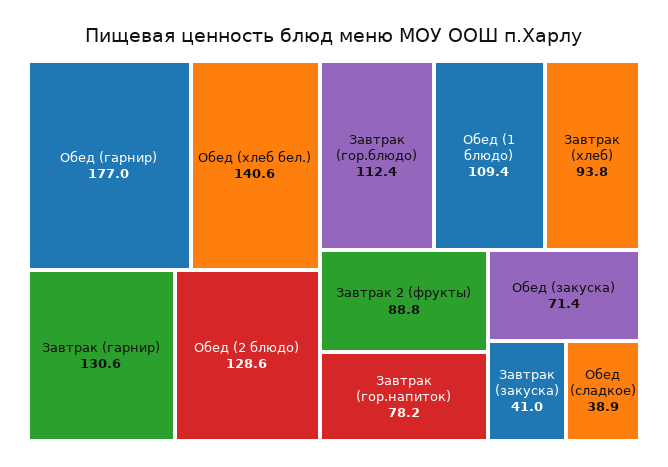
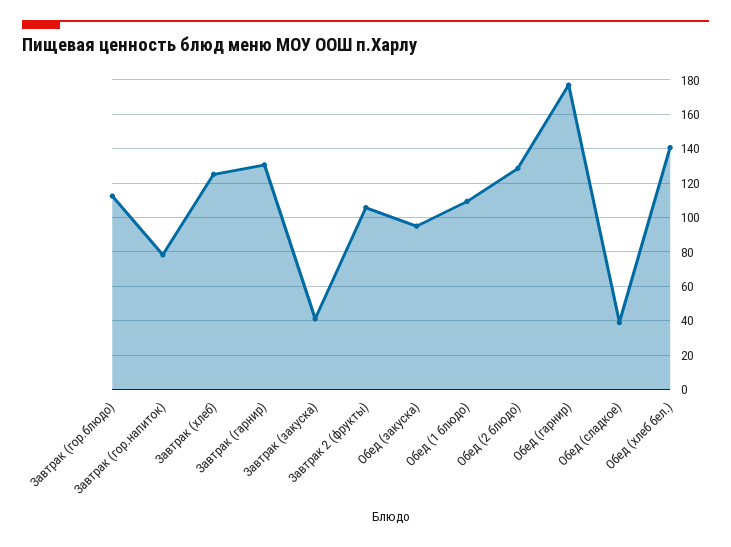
  {
    "Обед (гарнир)": 177,
    "Обед (хлеб бел.)": 140.6,
    "Завтрак (гарнир)": 130.6,
    "Обед (2 блюдо)": 128.6,
    "Завтрак (гор.блюдо)": 112.4,
    "Обед (1 блюдо)": 109.4,
-   "Завтрак (хлеб)": 93.8,
+   "Завтрак (хлеб)": 125,
-   "Завтрак 2 (фрукты)": 88.8,
+   "Завтрак 2 (фрукты)": 105,
    "Завтрак (гор.напиток)": 78.2,
-   "Обед (закуска)": 71.4,
+   "Обед (закуска)": 95,
    "Завтрак (закуска)": 41,
    "Обед (сладкое)": 38.9
  }

